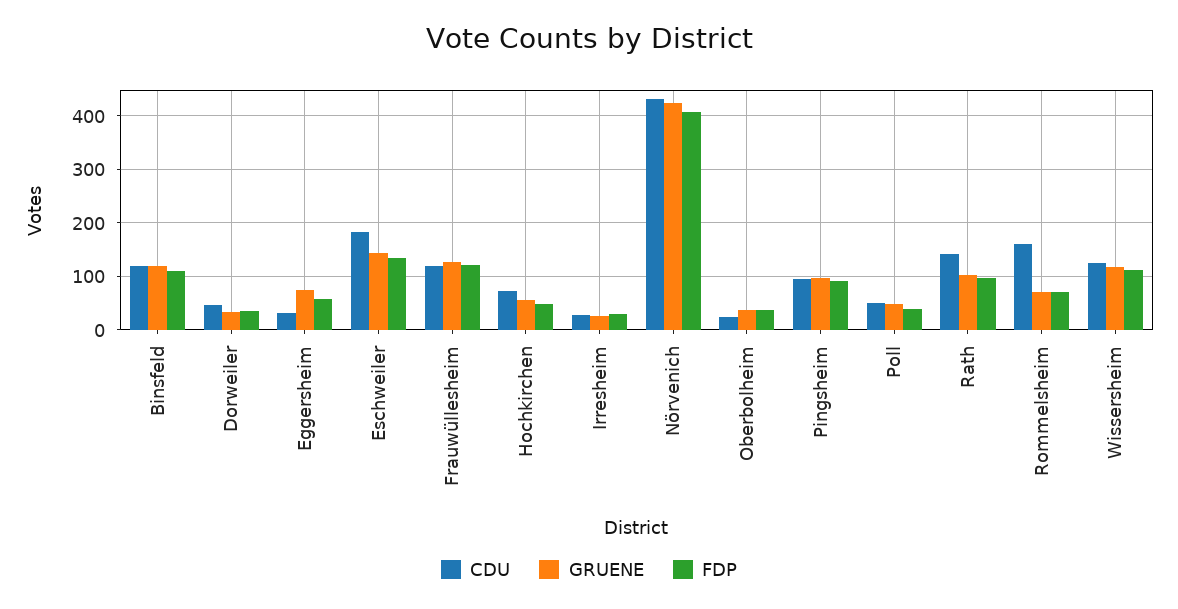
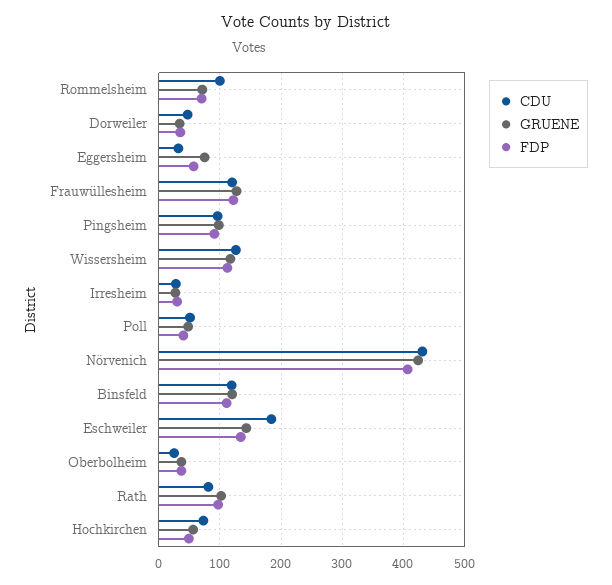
  {
    "CDU": {
      "Binsfeld": 120,
      "Dorweiler": 50,
      "Eggersheim": 30,
      "Eschweiler": 180,
      "Frauwüllesheim": 120,
      "Hochkirchen": 70,
      "Irresheim": 30,
      "Nörvenich": 430,
      "Oberbolheim": 30,
      "Pingsheim": 100,
      "Poll": 50,
-     "Rath": 140,
+     "Rath": 80,
-     "Rommelsheim": 160,
+     "Rommelsheim": 100,
      "Wissersheim": 130
    },
    "GRUENE": {
      "Binsfeld": 120,
      "Dorweiler": 30,
      "Eggersheim": 80,
      "Eschweiler": 140,
      "Frauwüllesheim": 130,
      "Hochkirchen": 60,
      "Irresheim": 30,
      "Nörvenich": 420,
      "Oberbolheim": 40,
      "Pingsheim": 100,
      "Poll": 50,
      "Rath": 100,
      "Rommelsheim": 70,
      "Wissersheim": 120
    },
    "FDP": {
      "Binsfeld": 110,
      "Dorweiler": 40,
      "Eggersheim": 60,
      "Eschweiler": 130,
      "Frauwüllesheim": 120,
      "Hochkirchen": 50,
      "Irresheim": 30,
      "Nörvenich": 410,
      "Oberbolheim": 40,
      "Pingsheim": 90,
      "Poll": 40,
      "Rath": 100,
      "Rommelsheim": 70,
      "Wissersheim": 110
    }
  }

